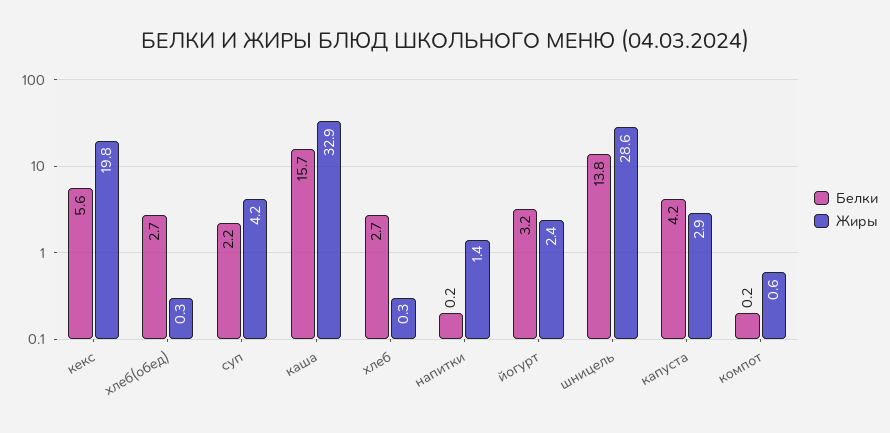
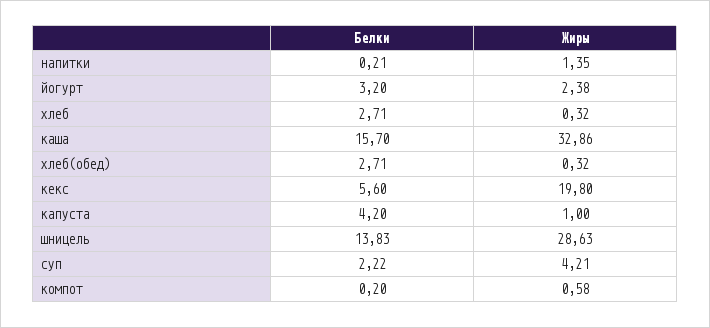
  {
    "Белки": {
      "кекс": 5.6,
      "хлеб(обед)": 2.71,
      "суп": 2.22,
      "каша": 15.7,
      "хлеб": 2.71,
      "напитки": 0.21,
      "йогурт": 3.2,
      "шницель": 13.83,
      "капуста": 4.2,
      "компот": 0.2
    },
    "Жиры": {
      "кекс": 19.8,
      "хлеб(обед)": 0.32,
      "суп": 4.21,
      "каша": 32.86,
      "хлеб": 0.32,
      "напитки": 1.35,
      "йогурт": 2.38,
      "шницель": 28.63,
-     "капуста": 2.9,
+     "капуста": 1,
      "компот": 0.58
    }
  }

